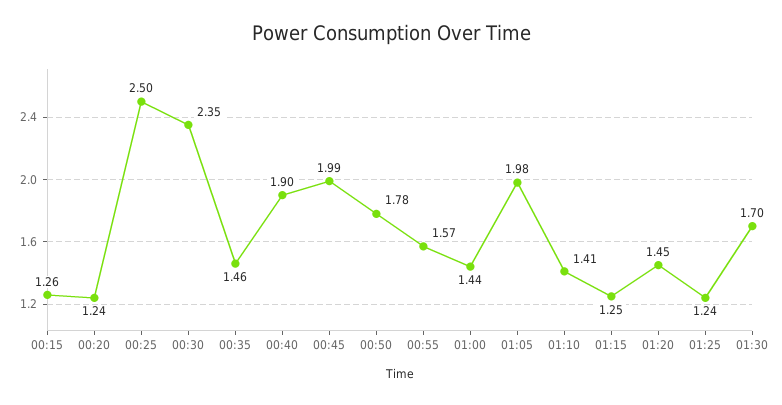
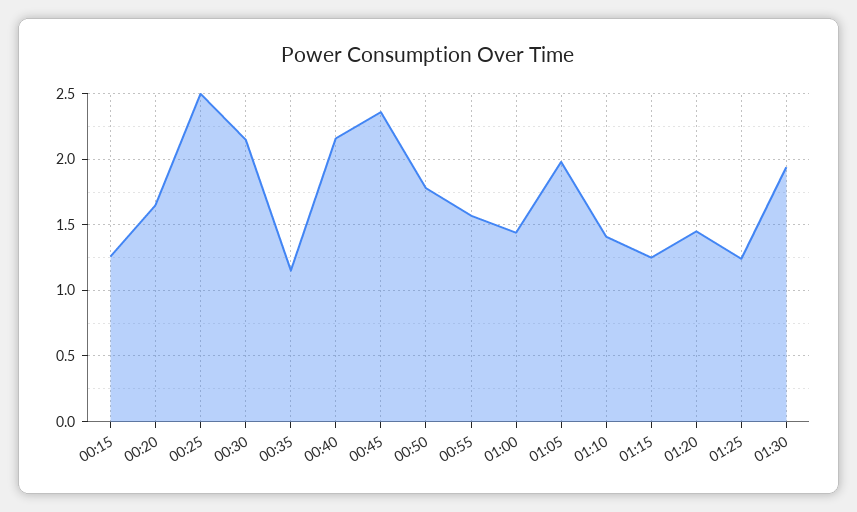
  {
    "00:15": 1.26,
-   "00:20": 1.24,
+   "00:20": 1.65,
    "00:25": 2.5,
-   "00:30": 2.35,
+   "00:30": 2.15,
-   "00:35": 1.46,
+   "00:35": 1.15,
-   "00:40": 1.9,
+   "00:40": 2.15,
-   "00:45": 1.99,
+   "00:45": 2.35,
    "00:50": 1.78,
    "00:55": 1.57,
    "01:00": 1.44,
    "01:05": 1.98,
    "01:10": 1.41,
    "01:15": 1.25,
    "01:20": 1.45,
    "01:25": 1.24,
-   "01:30": 1.7
+   "01:30": 1.95
  }

